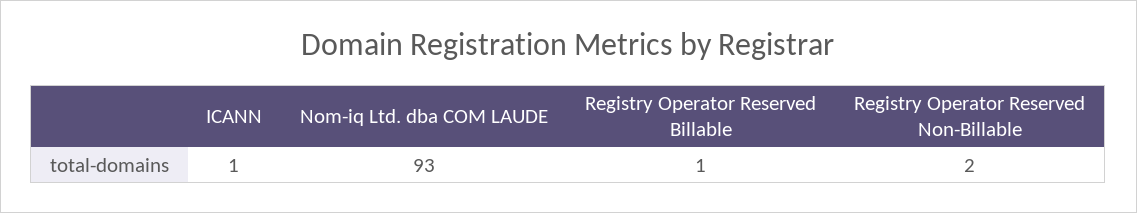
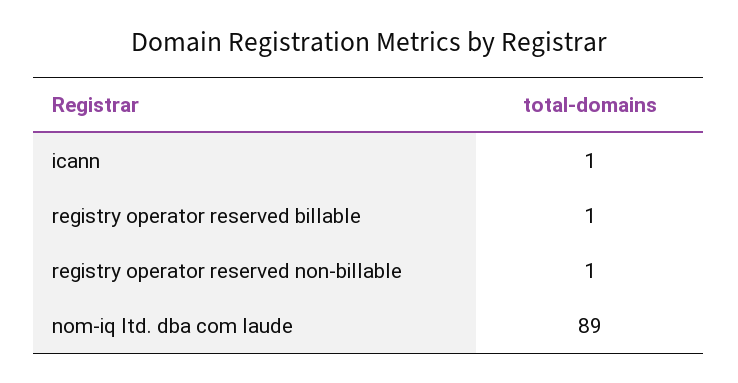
  {
    "ICANN": 1,
-   "Nom-iq Ltd. dba COM LAUDE": 93,
+   "Nom-iq Ltd. dba COM LAUDE": 89,
    "Registry Operator Reserved Billable": 1,
-   "Registry Operator Reserved Non-Billable": 2
+   "Registry Operator Reserved Non-Billable": 1
  }

